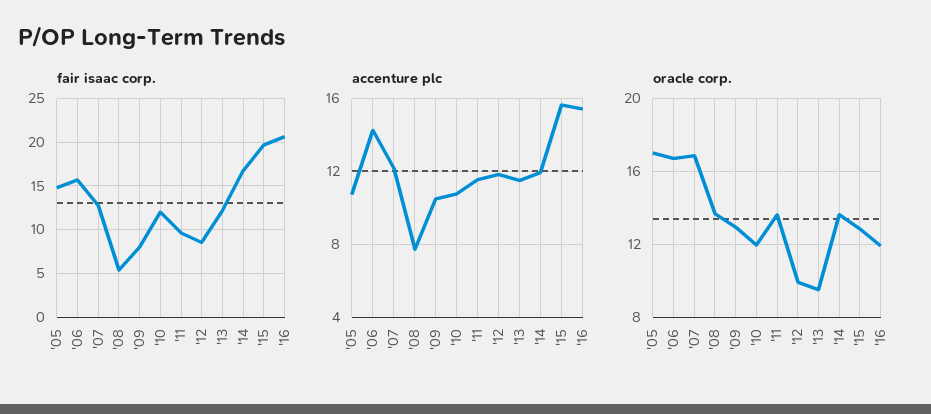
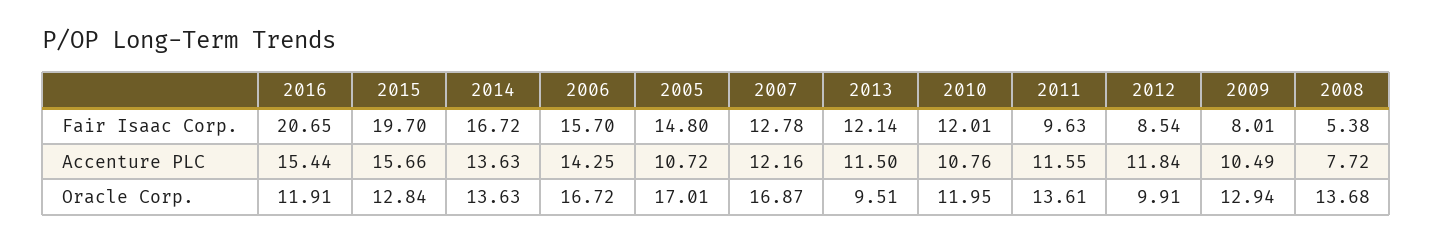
  {
    "fair isaac corp.": {
      "'05": 14.8,
      "'06": 15.7,
      "'07": 12.78,
      "'08": 5.38,
      "'09": 8.01,
      "'10": 12.01,
      "'11": 9.63,
      "'12": 8.54,
      "'13": 12.14,
      "'14": 16.72,
      "'15": 19.7,
      "'16": 20.65
    },
    "accenture plc": {
      "'05": 10.72,
      "'06": 14.25,
      "'07": 12.16,
      "'08": 7.72,
      "'09": 10.49,
      "'10": 10.76,
      "'11": 11.55,
      "'12": 11.84,
      "'13": 11.5,
-     "'14": 12,
+     "'14": 13.63,
      "'15": 15.66,
      "'16": 15.44
    },
    "oracle corp.": {
      "'05": 17.01,
      "'06": 16.72,
      "'07": 16.87,
      "'08": 13.68,
      "'09": 12.94,
      "'10": 11.95,
      "'11": 13.61,
      "'12": 9.91,
      "'13": 9.51,
      "'14": 13.63,
      "'15": 12.84,
      "'16": 11.91
    }
  }

